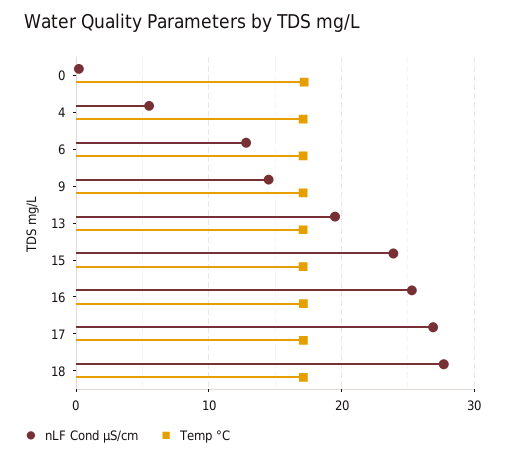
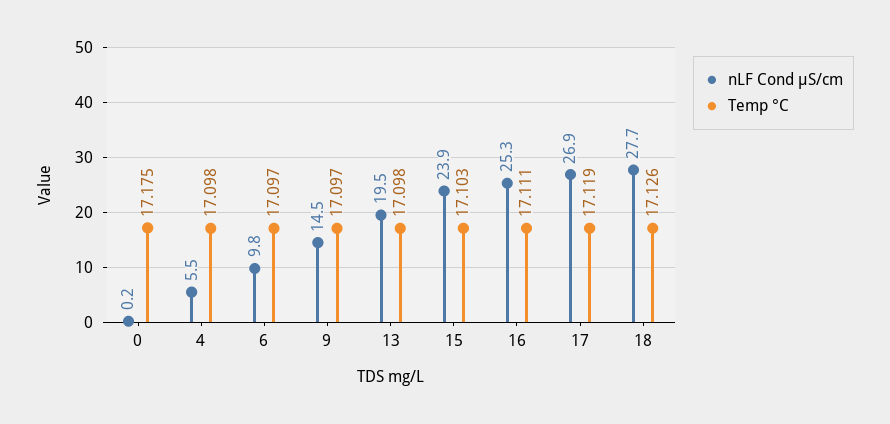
  {
    "nLF Cond µS/cm": {
      "0": 0.2,
      "4": 5.5,
-     "6": 13,
+     "6": 9.8,
      "9": 14.5,
      "13": 19.5,
      "15": 23.9,
      "16": 25.3,
      "17": 26.9,
      "18": 27.7
    },
    "Temp °C": {
      "0": 17.175,
      "4": 17.098,
      "6": 17.097,
      "9": 17.097,
      "13": 17.098,
      "15": 17.103,
      "16": 17.111,
      "17": 17.119,
      "18": 17.126
    }
  }

